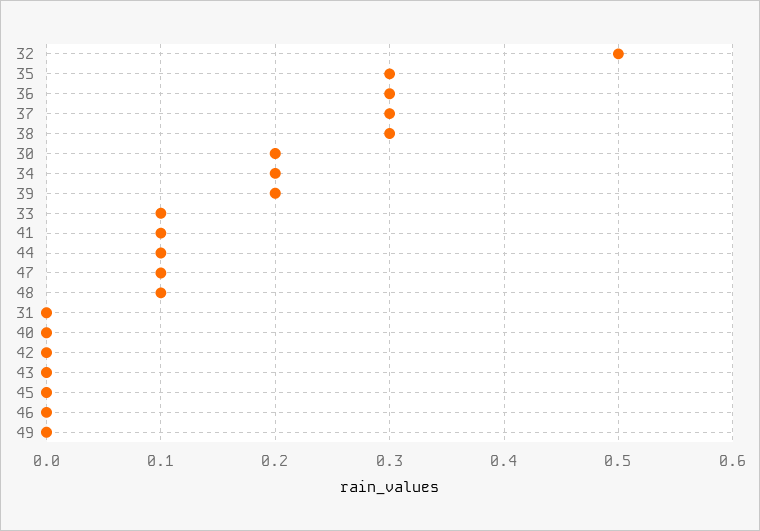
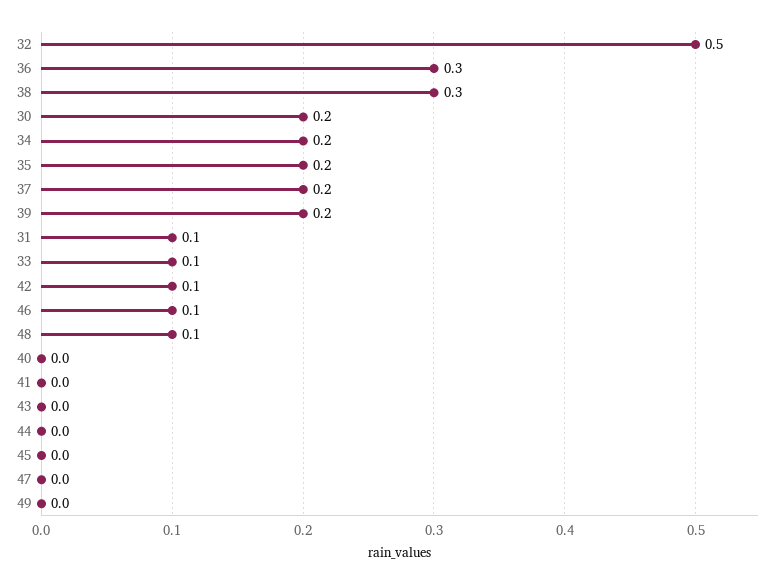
  {
    "32": 0.5,
-   "35": 0.3,
+   "35": 0.2,
    "36": 0.3,
-   "37": 0.3,
+   "37": 0.2,
    "38": 0.3,
    "30": 0.2,
    "34": 0.2,
    "39": 0.2,
    "33": 0.1,
-   "41": 0.1,
+   "41": 0,
-   "44": 0.1,
+   "44": 0,
-   "47": 0.1,
+   "47": 0,
    "48": 0.1,
-   "31": 0,
+   "31": 0.1,
    "40": 0,
-   "42": 0,
+   "42": 0.1,
    "43": 0,
    "45": 0,
-   "46": 0,
+   "46": 0.1,
    "49": 0
  }

